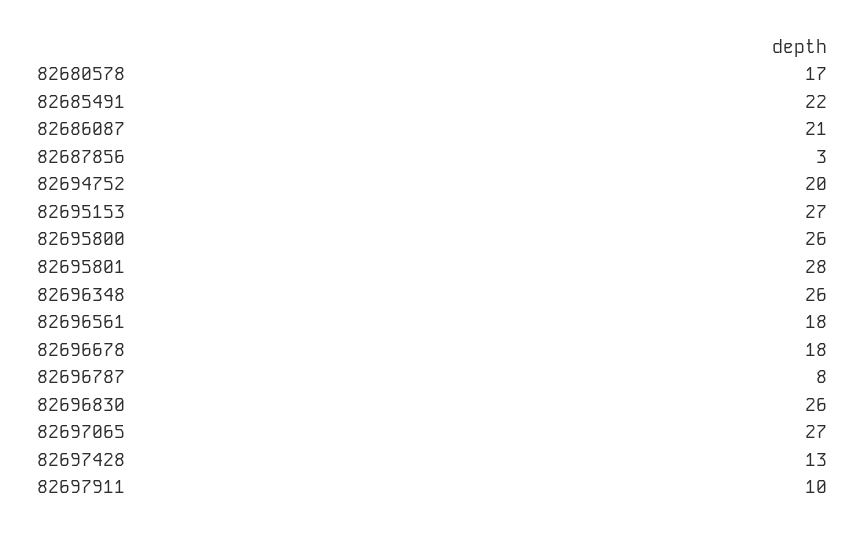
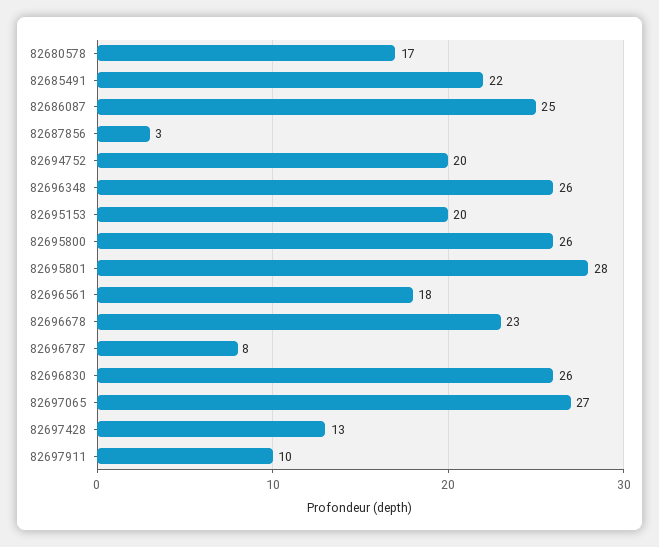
  {
    "82680578": 17,
    "82685491": 22,
-   "82686087": 21,
+   "82686087": 25,
    "82687856": 3,
    "82694752": 20,
-   "82695153": 27,
+   "82695153": 20,
    "82695800": 26,
    "82695801": 28,
    "82696348": 26,
    "82696561": 18,
-   "82696678": 18,
+   "82696678": 23,
    "82696787": 8,
    "82696830": 26,
    "82697065": 27,
    "82697428": 13,
    "82697911": 10
  }

